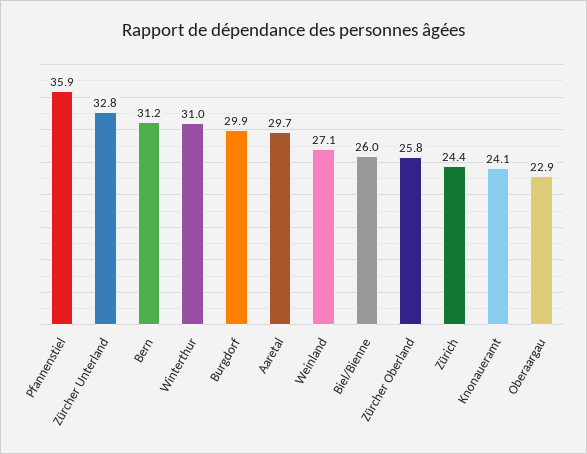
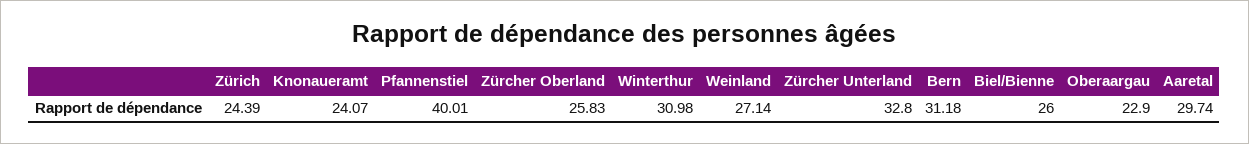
  {
-   "Pfannenstiel": 35.9,
+   "Pfannenstiel": 40.01,
    "Zürcher Unterland": 32.8,
    "Bern": 31.18,
    "Winterthur": 30.98,
-   "Burgdorf": 29.9,
    "Aaretal": 29.74,
    "Weinland": 27.14,
    "Biel/Bienne": 26,
    "Zürcher Oberland": 25.83,
    "Zürich": 24.39,
    "Knonaueramt": 24.07,
    "Oberaargau": 22.9
  }

